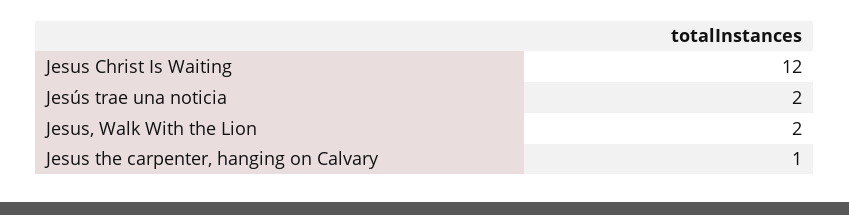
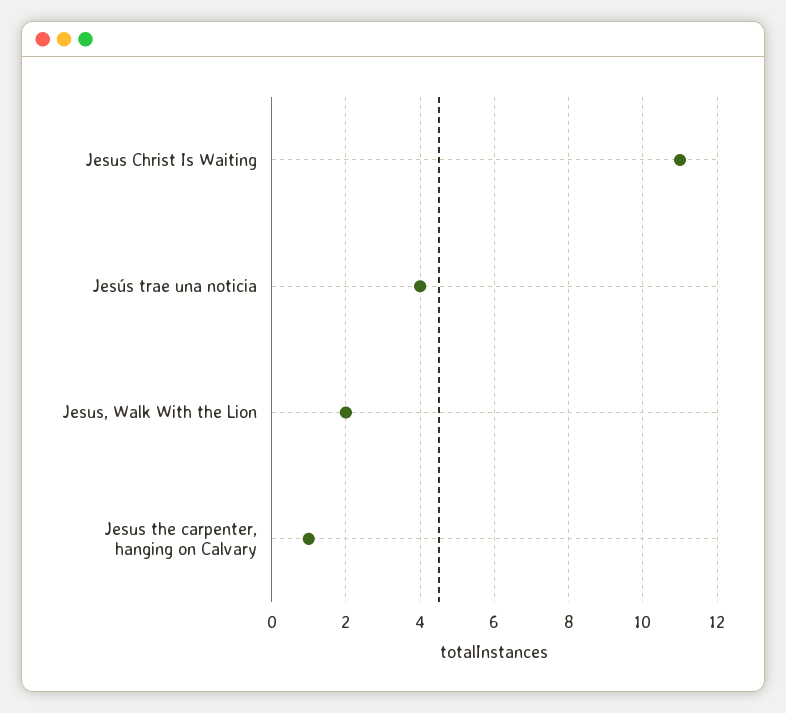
  {
-   "Jesus Christ Is Waiting": 12,
+   "Jesus Christ Is Waiting": 11,
-   "Jesús trae una noticia": 2,
+   "Jesús trae una noticia": 4,
    "Jesus, Walk With the Lion": 2,
    "Jesus the carpenter, hanging on Calvary": 1
  }

